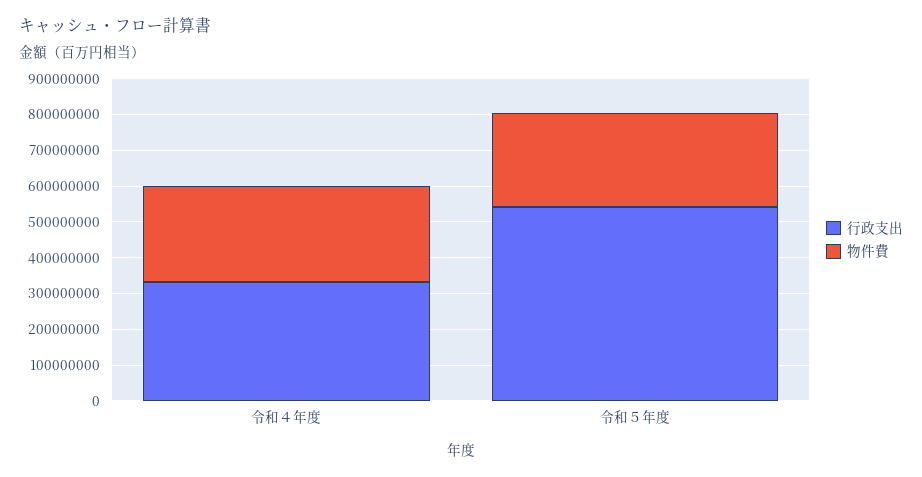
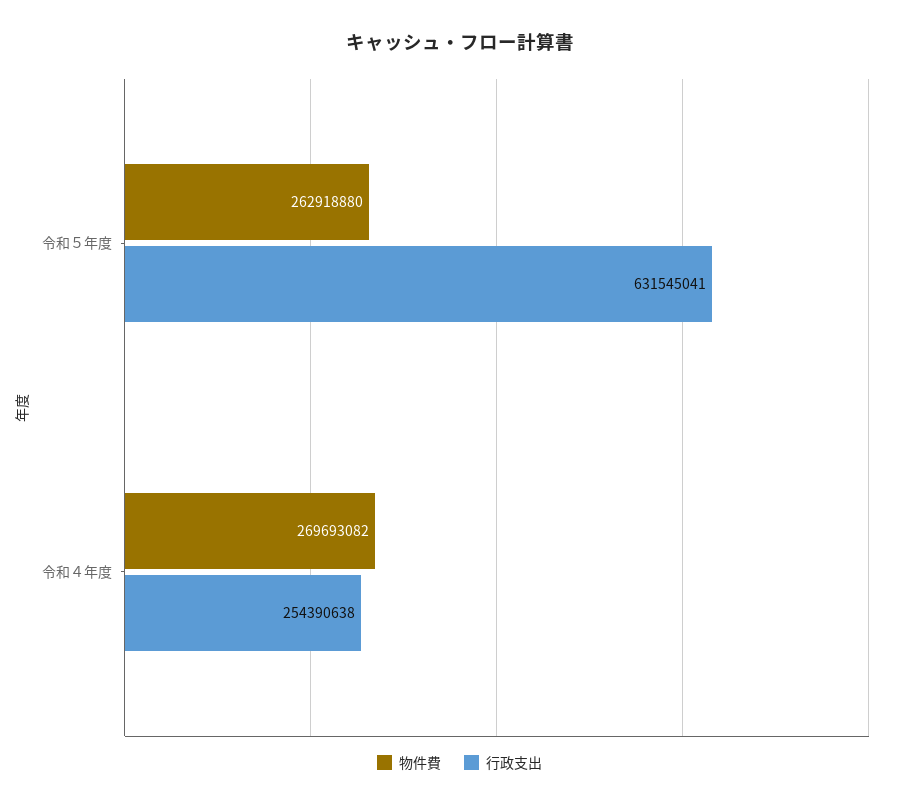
  {
    "行政支出": {
-     "令和４年度": 325000000,
+     "令和４年度": 254390638,
-     "令和５年度": 550000000
+     "令和５年度": 631545041
    },
    "物件費": {
      "令和４年度": 269693082,
      "令和５年度": 262918880
    }
  }

